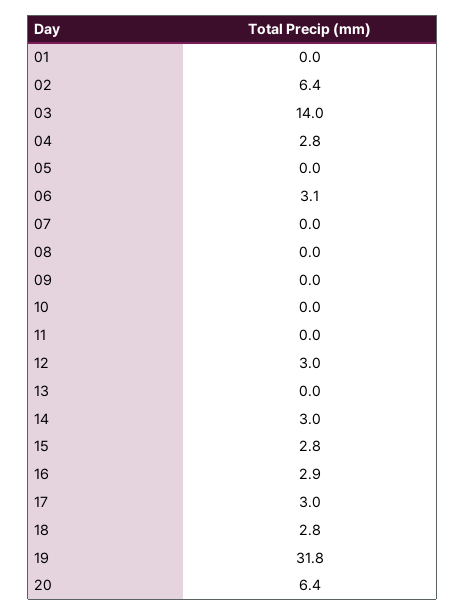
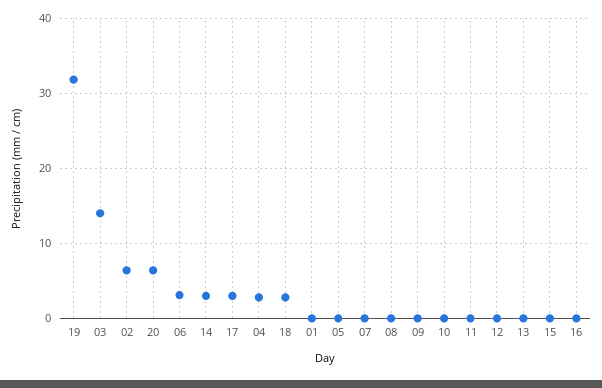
  {
    "01": 0,
    "02": 6.4,
    "03": 14,
    "04": 2.8,
    "05": 0,
    "06": 3.1,
    "07": 0,
    "08": 0,
    "09": 0,
    "10": 0,
    "11": 0,
-   "12": 3,
+   "12": 0,
    "13": 0,
    "14": 3,
-   "15": 2.8,
+   "15": 0,
-   "16": 2.9,
+   "16": 0,
    "17": 3,
    "18": 2.8,
    "19": 31.8,
    "20": 6.4
  }

